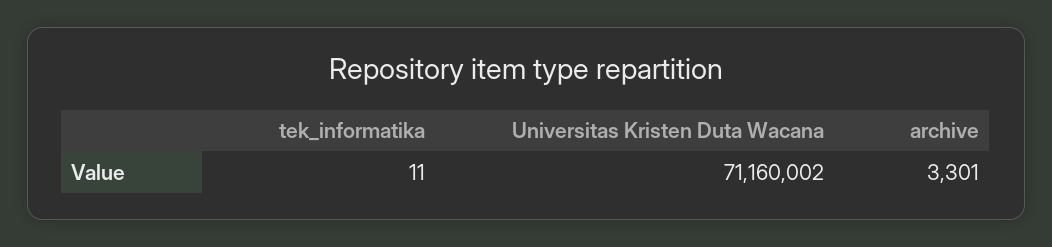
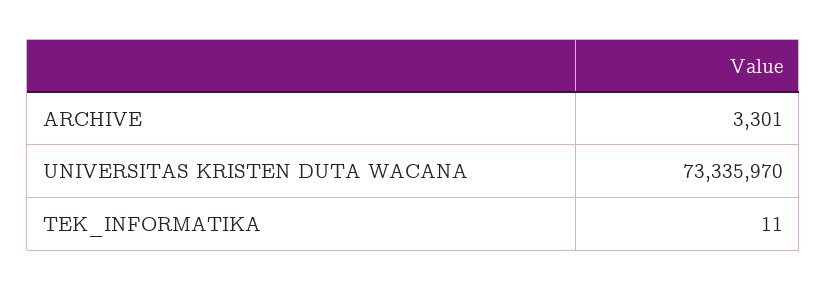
  {
    "tek_informatika": 11,
-   "Universitas Kristen Duta Wacana": 71160002,
+   "Universitas Kristen Duta Wacana": 73335970,
    "archive": 3301
  }

